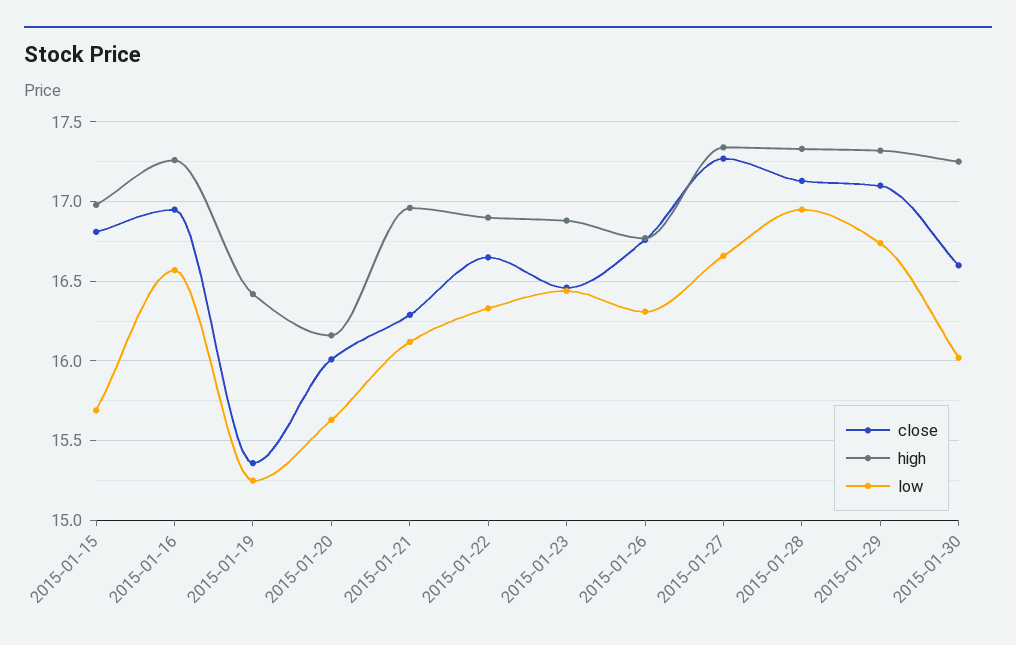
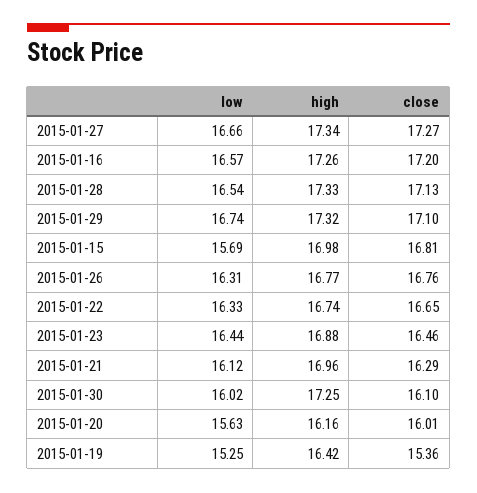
  {
    "close": {
      "2015-01-15": 16.81,
-     "2015-01-16": 16.95,
+     "2015-01-16": 17.2,
      "2015-01-19": 15.36,
      "2015-01-20": 16.01,
      "2015-01-21": 16.29,
      "2015-01-22": 16.65,
      "2015-01-23": 16.46,
      "2015-01-26": 16.76,
      "2015-01-27": 17.27,
      "2015-01-28": 17.13,
      "2015-01-29": 17.1,
-     "2015-01-30": 16.6
+     "2015-01-30": 16.1
    },
    "high": {
      "2015-01-15": 16.98,
      "2015-01-16": 17.26,
      "2015-01-19": 16.42,
      "2015-01-20": 16.16,
      "2015-01-21": 16.96,
-     "2015-01-22": 16.9,
+     "2015-01-22": 16.74,
      "2015-01-23": 16.88,
      "2015-01-26": 16.77,
      "2015-01-27": 17.34,
      "2015-01-28": 17.33,
      "2015-01-29": 17.32,
      "2015-01-30": 17.25
    },
    "low": {
      "2015-01-15": 15.69,
      "2015-01-16": 16.57,
      "2015-01-19": 15.25,
      "2015-01-20": 15.63,
      "2015-01-21": 16.12,
      "2015-01-22": 16.33,
      "2015-01-23": 16.44,
      "2015-01-26": 16.31,
      "2015-01-27": 16.66,
-     "2015-01-28": 16.95,
+     "2015-01-28": 16.54,
      "2015-01-29": 16.74,
      "2015-01-30": 16.02
    }
  }

